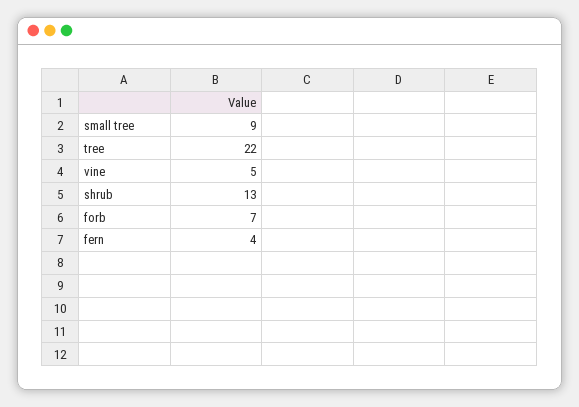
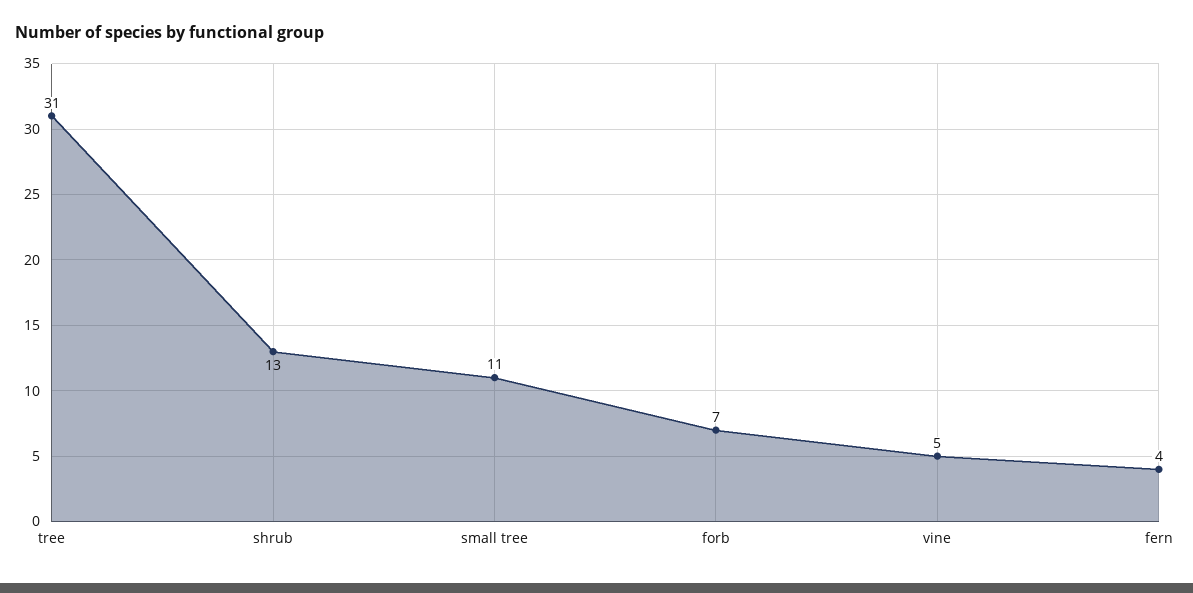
  {
-   "small tree": 9,
+   "small tree": 11,
-   "tree": 22,
+   "tree": 31,
    "vine": 5,
    "shrub": 13,
    "forb": 7,
    "fern": 4
  }

